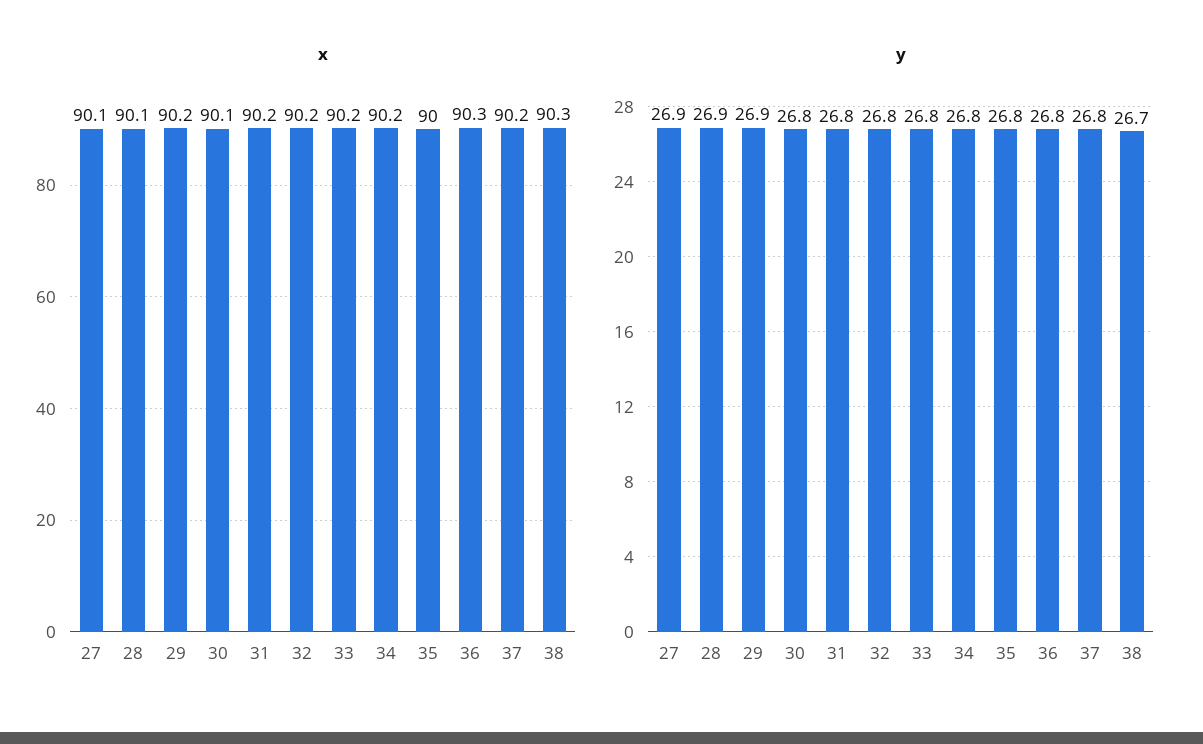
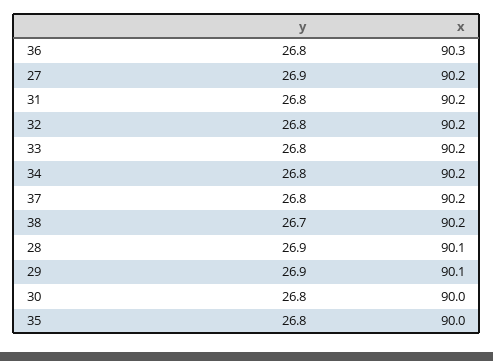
  {
    "x": {
-     "27": 90.1,
+     "27": 90.2,
      "28": 90.1,
-     "29": 90.2,
+     "29": 90.1,
-     "30": 90.1,
+     "30": 90,
      "31": 90.2,
      "32": 90.2,
      "33": 90.2,
      "34": 90.2,
      "35": 90,
      "36": 90.3,
      "37": 90.2,
-     "38": 90.3
+     "38": 90.2
    },
    "y": {
      "27": 26.9,
      "28": 26.9,
      "29": 26.9,
      "30": 26.8,
      "31": 26.8,
      "32": 26.8,
      "33": 26.8,
      "34": 26.8,
      "35": 26.8,
      "36": 26.8,
      "37": 26.8,
      "38": 26.7
    }
  }

